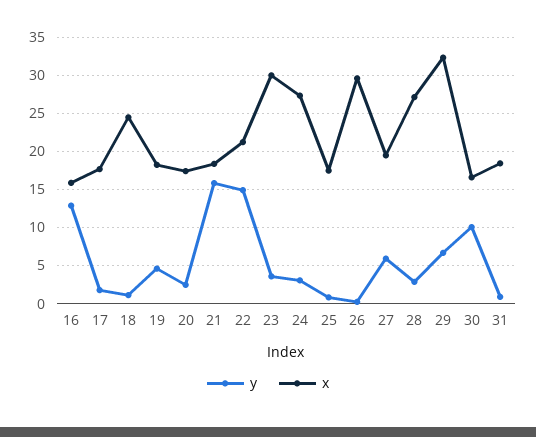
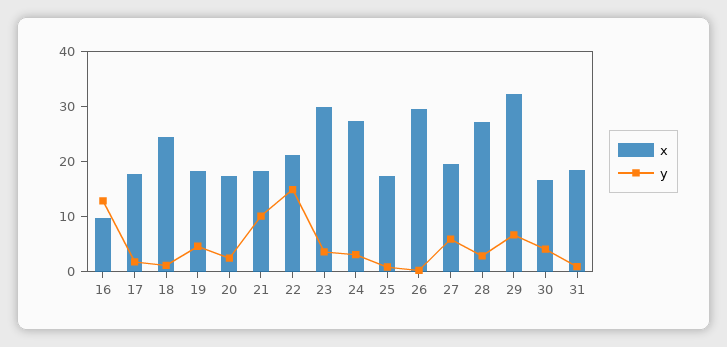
  {
    "y": {
      "16": 13,
      "17": 2,
      "18": 1,
      "19": 5,
      "20": 2,
-     "21": 16,
+     "21": 10,
      "22": 15,
      "23": 4,
      "24": 3,
      "25": 1,
      "26": 0,
      "27": 6,
      "28": 3,
      "29": 7,
-     "30": 10,
+     "30": 4,
      "31": 1
    },
    "x": {
-     "16": 16,
+     "16": 10,
      "17": 18,
      "18": 24,
      "19": 18,
      "20": 17,
      "21": 18,
      "22": 21,
      "23": 30,
      "24": 27,
      "25": 17,
      "26": 30,
      "27": 19,
      "28": 27,
      "29": 32,
      "30": 17,
      "31": 18
    }
  }

